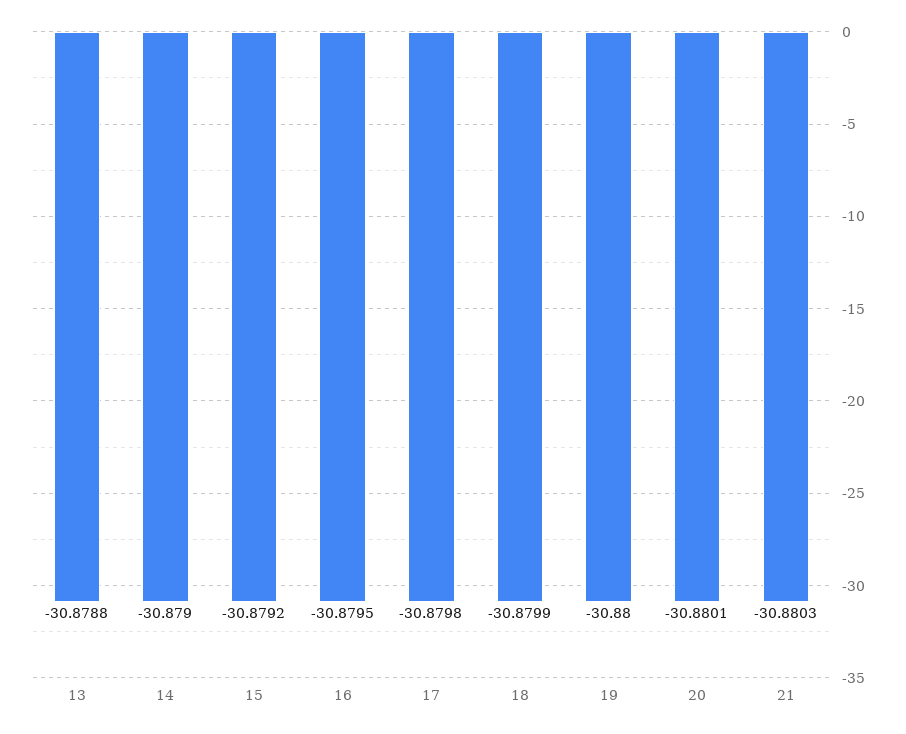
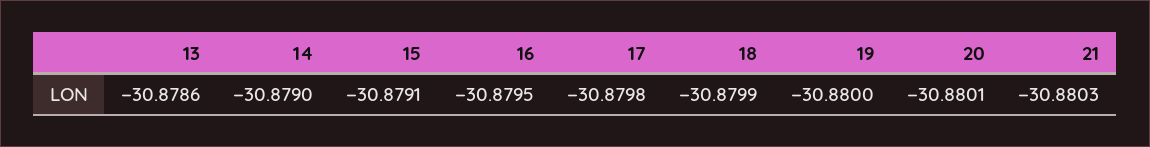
  {
-   "13": -30.8788,
+   "13": -30.8786,
    "14": -30.879,
-   "15": -30.8792,
+   "15": -30.8791,
    "16": -30.8795,
    "17": -30.8798,
    "18": -30.8799,
    "19": -30.88,
    "20": -30.8801,
    "21": -30.8803
  }

